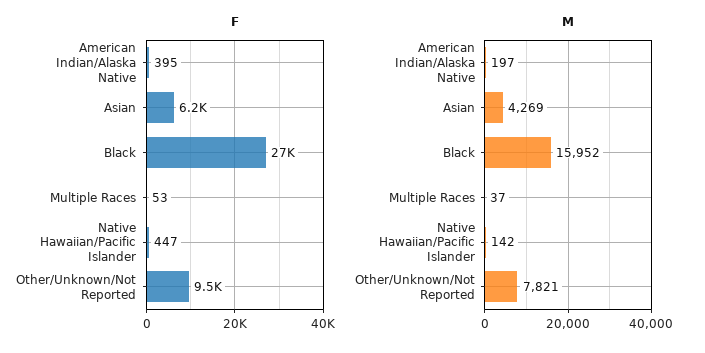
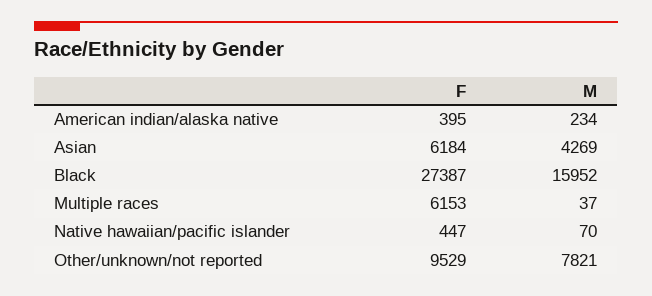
  {
    "F": {
      "American Indian/Alaska Native": 395,
      "Asian": 6184,
      "Black": 27387,
-     "Multiple Races": 53,
+     "Multiple Races": 6153,
      "Native Hawaiian/Pacific Islander": 447,
      "Other/Unknown/Not Reported": 9529
    },
    "M": {
-     "American Indian/Alaska Native": 197,
+     "American Indian/Alaska Native": 234,
      "Asian": 4269,
      "Black": 15952,
      "Multiple Races": 37,
-     "Native Hawaiian/Pacific Islander": 142,
+     "Native Hawaiian/Pacific Islander": 70,
      "Other/Unknown/Not Reported": 7821
    }
  }

